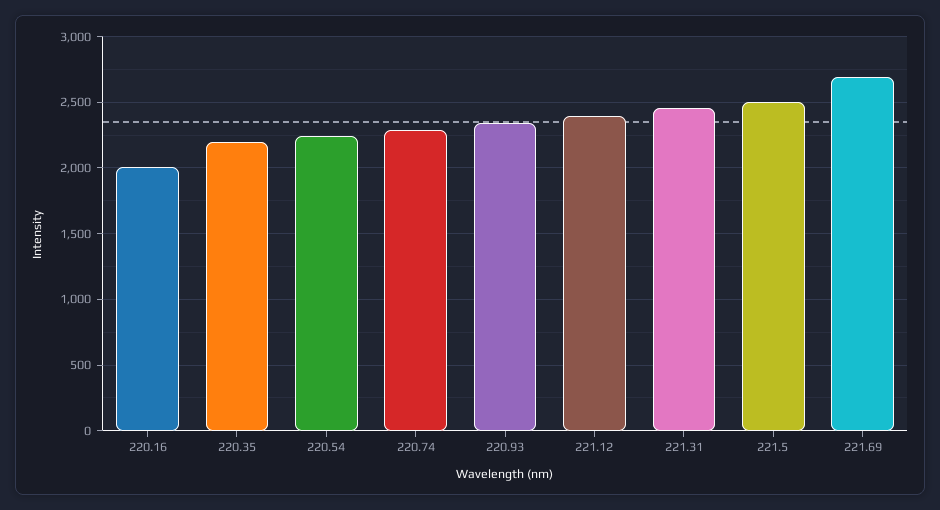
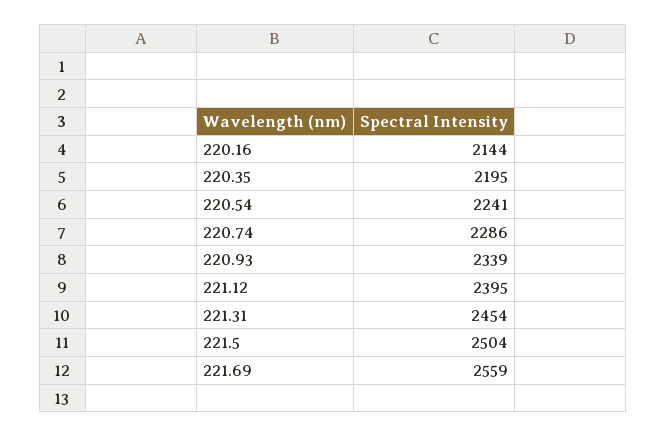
  {
-   "220.16": 2000,
+   "220.16": 2144,
    "220.35": 2195,
    "220.54": 2241,
    "220.74": 2286,
    "220.93": 2339,
    "221.12": 2395,
    "221.31": 2454,
    "221.5": 2504,
-   "221.69": 2700
+   "221.69": 2559
  }

